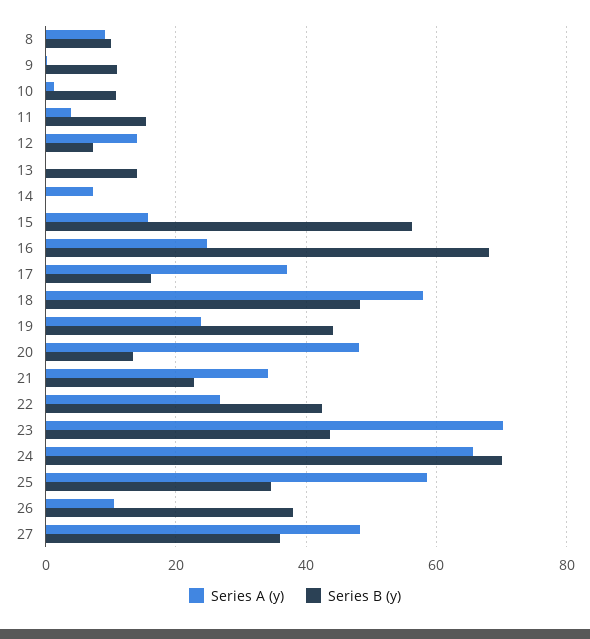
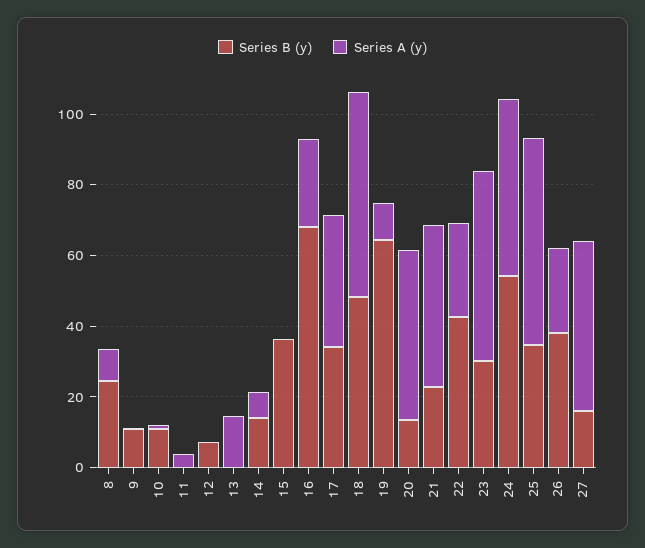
  {
    "Series A (y)": {
      "8": 10,
      "9": 0,
      "10": 2,
      "11": 4,
-     "12": 14,
+     "12": 0,
-     "13": 0,
+     "13": 15,
      "14": 8,
-     "15": 16,
+     "15": 0,
      "16": 24,
      "17": 38,
      "18": 58,
-     "19": 24,
+     "19": 10,
      "20": 48,
-     "21": 34,
+     "21": 45,
      "22": 26,
-     "23": 70,
+     "23": 55,
-     "24": 66,
+     "24": 50,
      "25": 58,
-     "26": 10,
+     "26": 25,
      "27": 48
    },
    "Series B (y)": {
-     "8": 10,
+     "8": 25,
      "9": 12,
      "10": 10,
-     "11": 16,
+     "11": 0,
      "12": 8,
-     "13": 14,
+     "13": 0,
-     "14": 0,
+     "14": 15,
-     "15": 56,
+     "15": 35,
      "16": 68,
-     "17": 16,
+     "17": 35,
      "18": 48,
-     "19": 44,
+     "19": 65,
      "20": 14,
      "21": 22,
      "22": 42,
-     "23": 44,
+     "23": 30,
-     "24": 70,
+     "24": 55,
      "25": 34,
      "26": 38,
-     "27": 36
+     "27": 15
    }
  }

